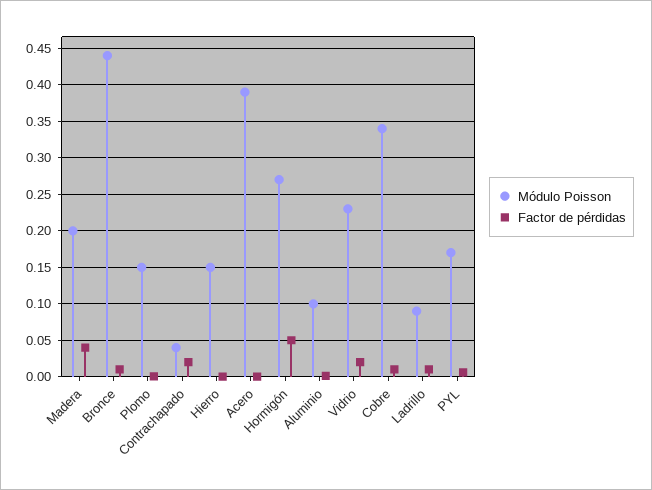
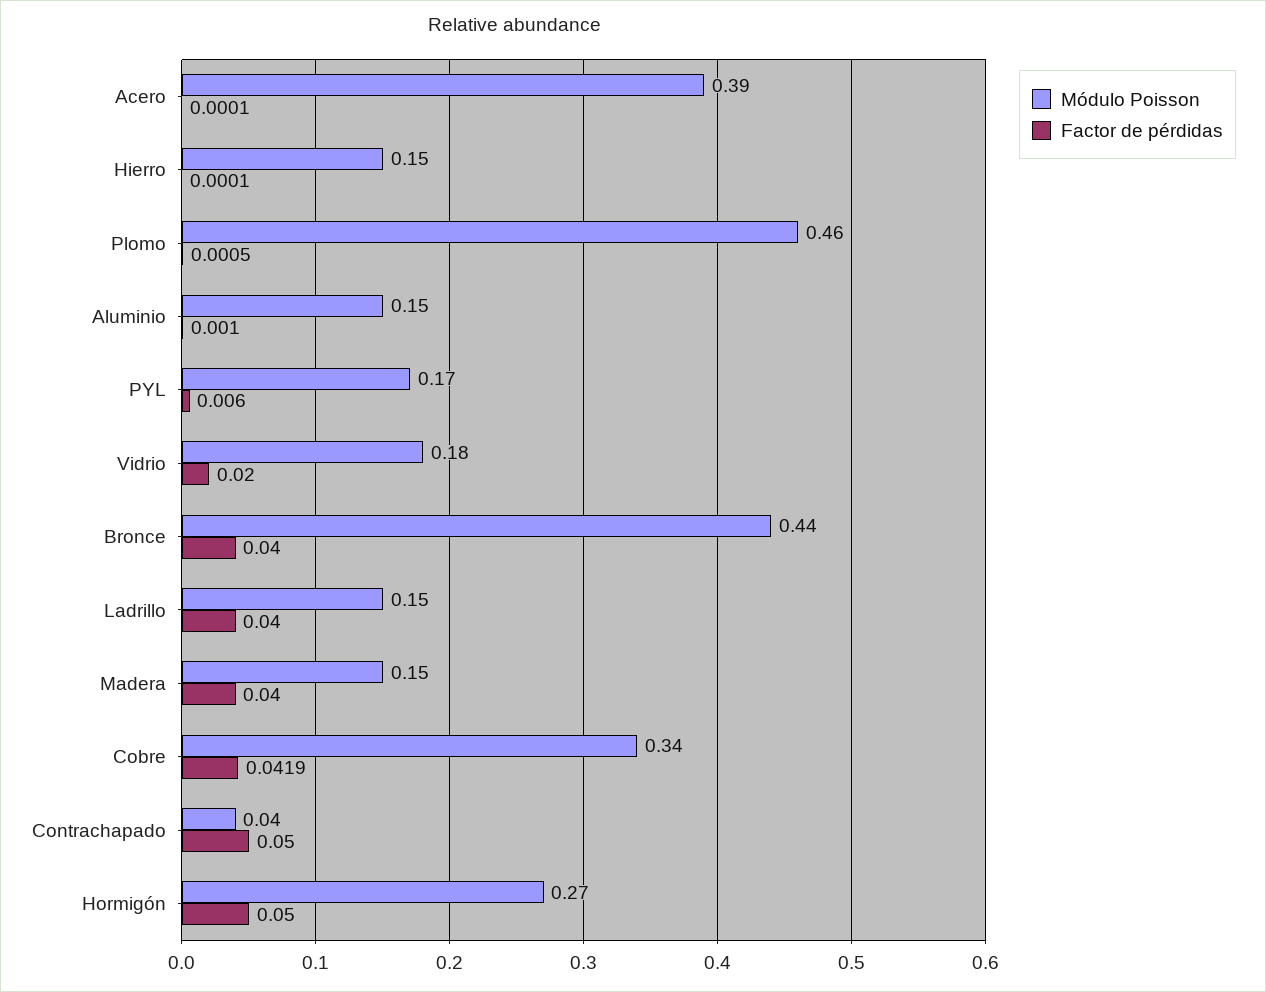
  {
    "Módulo Poisson": {
-     "Madera": 0.2,
+     "Madera": 0.15,
      "Bronce": 0.44,
-     "Plomo": 0.15,
+     "Plomo": 0.46,
      "Contrachapado": 0.04,
      "Hierro": 0.15,
      "Acero": 0.39,
      "Hormigón": 0.27,
-     "Aluminio": 0.1,
+     "Aluminio": 0.15,
-     "Vidrio": 0.23,
+     "Vidrio": 0.18,
      "Cobre": 0.34,
-     "Ladrillo": 0.09,
+     "Ladrillo": 0.15,
      "PYL": 0.17
    },
    "Factor de pérdidas": {
      "Madera": 0.04,
-     "Bronce": 0.01,
+     "Bronce": 0.04,
      "Plomo": 0.0005,
-     "Contrachapado": 0.02,
+     "Contrachapado": 0.05,
      "Hierro": 0.0001,
      "Acero": 0.0001,
      "Hormigón": 0.05,
      "Aluminio": 0.001,
      "Vidrio": 0.02,
-     "Cobre": 0.01,
+     "Cobre": 0.0419,
-     "Ladrillo": 0.01,
+     "Ladrillo": 0.04,
      "PYL": 0.006
    }
  }

